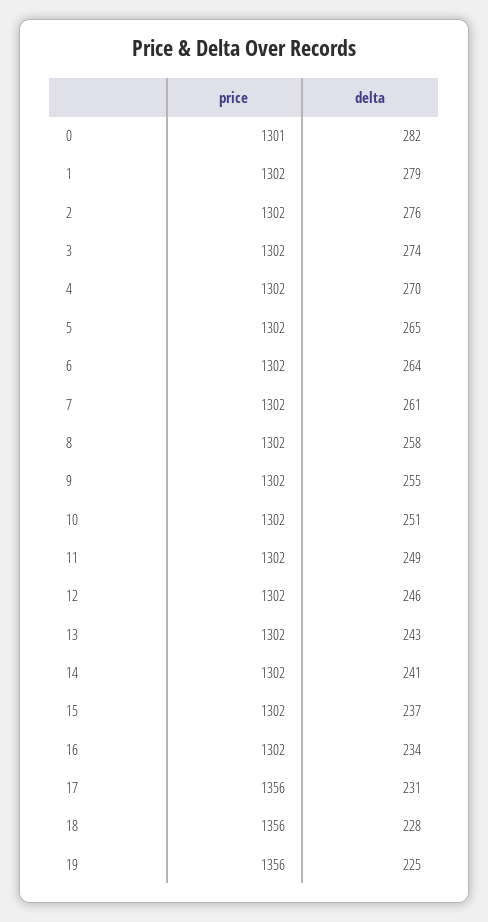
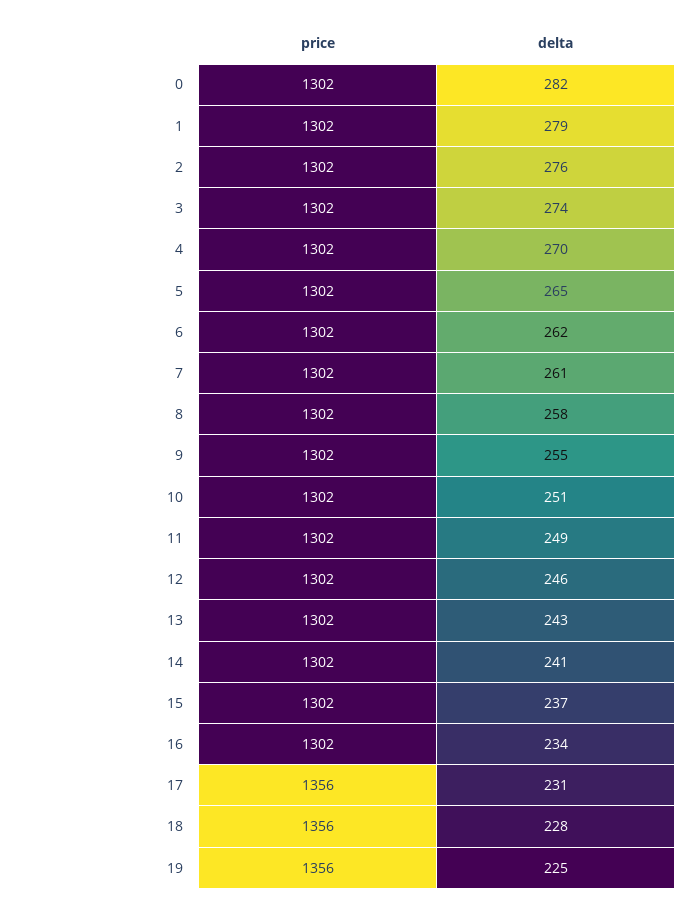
  {
    "price": {
-     "0": 1301,
+     "0": 1302,
      "1": 1302,
      "2": 1302,
      "3": 1302,
      "4": 1302,
      "5": 1302,
      "6": 1302,
      "7": 1302,
      "8": 1302,
      "9": 1302,
      "10": 1302,
      "11": 1302,
      "12": 1302,
      "13": 1302,
      "14": 1302,
      "15": 1302,
      "16": 1302,
      "17": 1356,
      "18": 1356,
      "19": 1356
    },
    "delta": {
      "0": 282,
      "1": 279,
      "2": 276,
      "3": 274,
      "4": 270,
      "5": 265,
-     "6": 264,
+     "6": 262,
      "7": 261,
      "8": 258,
      "9": 255,
      "10": 251,
      "11": 249,
      "12": 246,
      "13": 243,
      "14": 241,
      "15": 237,
      "16": 234,
      "17": 231,
      "18": 228,
      "19": 225
    }
  }

